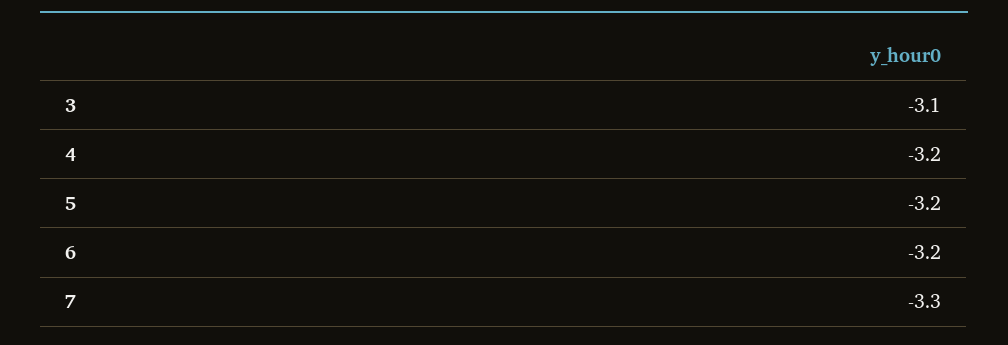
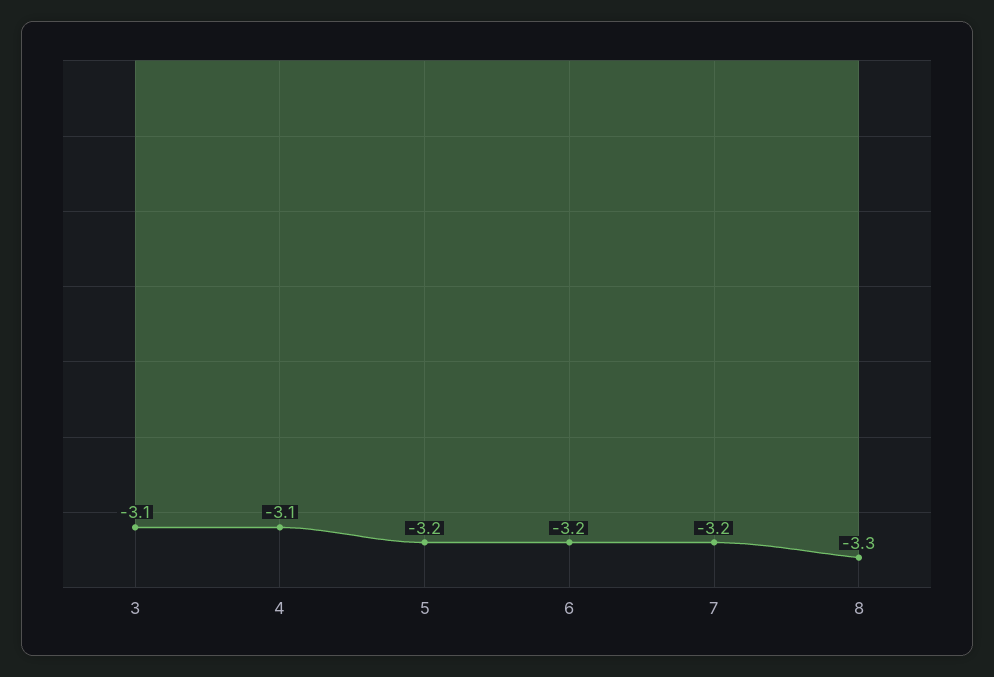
  {
    "3": -3.1,
-   "4": -3.2,
+   "4": -3.1,
    "5": -3.2,
    "6": -3.2,
-   "7": -3.3
+   "7": -3.2,
+   "8": -3.3
  }

